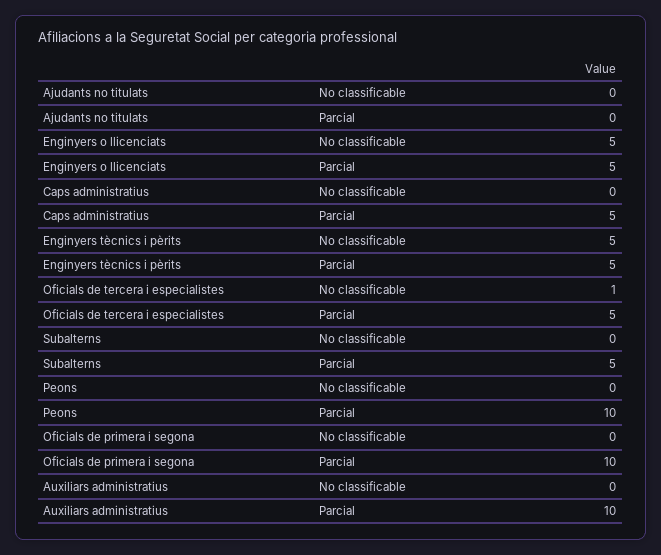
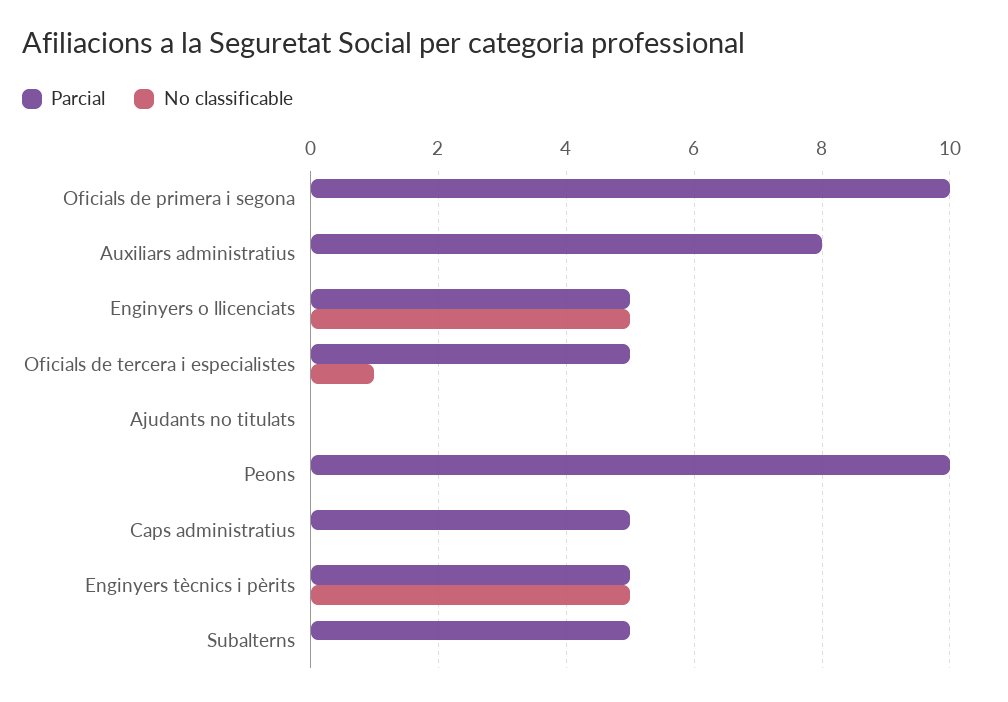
  {
    "No classificable": {
      "Ajudants no titulats": 0,
      "Enginyers o llicenciats": 5,
      "Caps administratius": 0,
      "Enginyers tècnics i pèrits": 5,
      "Oficials de tercera i especialistes": 1,
      "Subalterns": 0,
      "Peons": 0,
      "Oficials de primera i segona": 0,
      "Auxiliars administratius": 0
    },
    "Parcial": {
      "Ajudants no titulats": 0,
      "Enginyers o llicenciats": 5,
      "Caps administratius": 5,
      "Enginyers tècnics i pèrits": 5,
      "Oficials de tercera i especialistes": 5,
      "Subalterns": 5,
      "Peons": 10,
      "Oficials de primera i segona": 10,
-     "Auxiliars administratius": 10
+     "Auxiliars administratius": 8
    }
  }

